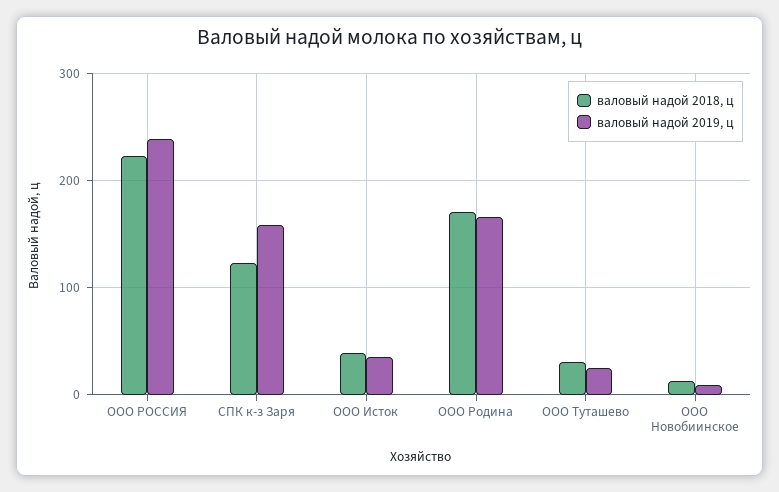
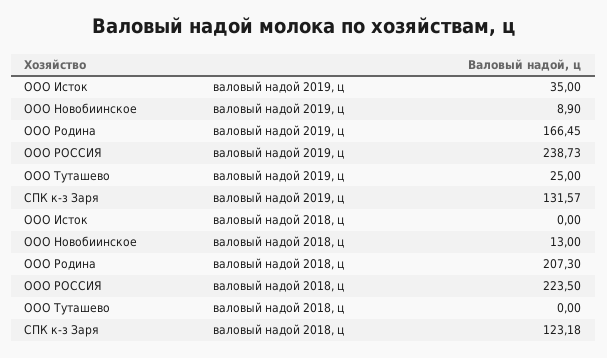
  {
    "валовый надой 2018, ц": {
      "ООО РОССИЯ": 223.5,
      "СПК к-з Заря": 123.18,
-     "ООО Исток": 40,
+     "ООО Исток": 0,
-     "ООО Родина": 170,
+     "ООО Родина": 207.3,
-     "ООО Туташево": 30,
+     "ООО Туташево": 0,
      "ООО Новобиинское": 13
    },
    "валовый надой 2019, ц": {
      "ООО РОССИЯ": 238.73,
-     "СПК к-з Заря": 160,
+     "СПК к-з Заря": 131.57,
      "ООО Исток": 35,
      "ООО Родина": 166.45,
      "ООО Туташево": 25,
      "ООО Новобиинское": 8.9
    }
  }

